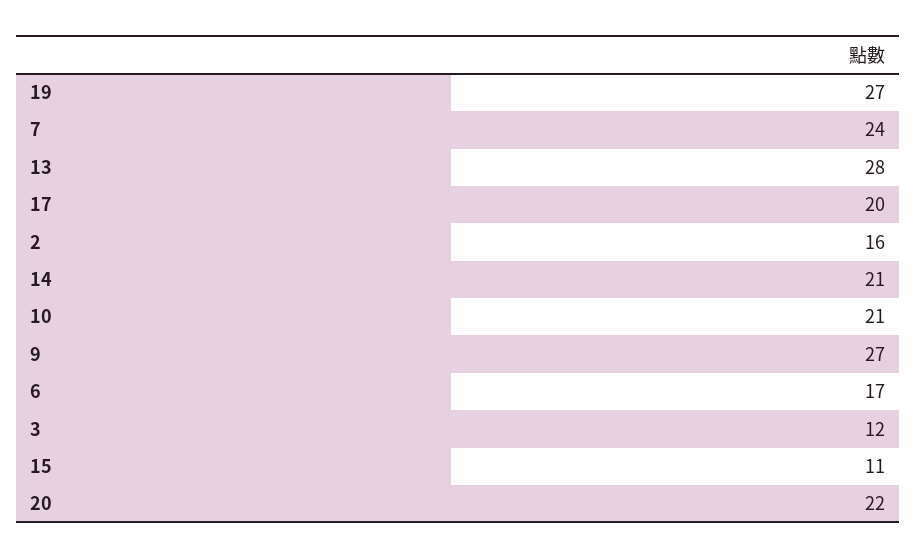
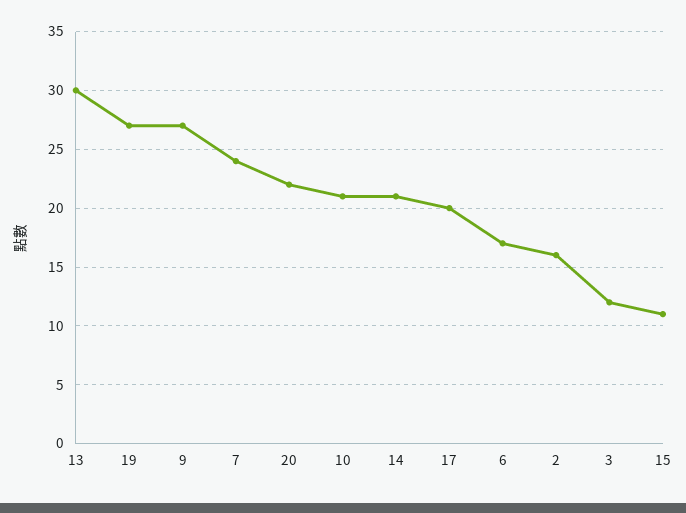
  {
    "19": 27,
    "7": 24,
-   "13": 28,
+   "13": 30,
    "17": 20,
    "2": 16,
    "14": 21,
    "10": 21,
    "9": 27,
    "6": 17,
    "3": 12,
    "15": 11,
    "20": 22
  }

